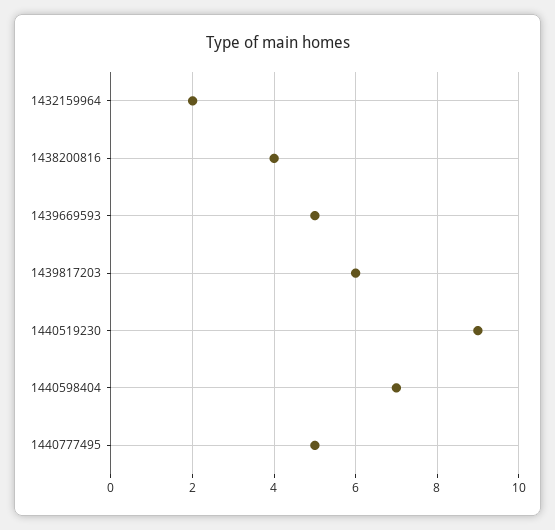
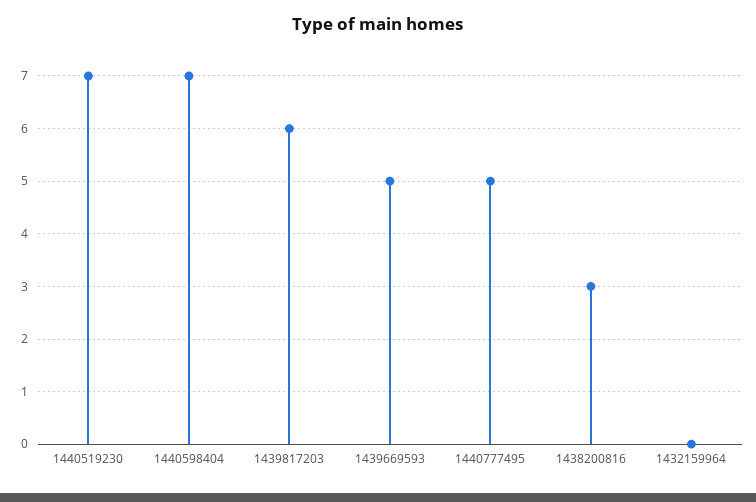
  {
-   "1432159964": 2,
+   "1432159964": 0,
-   "1438200816": 4,
+   "1438200816": 3,
    "1439669593": 5,
    "1439817203": 6,
-   "1440519230": 9,
+   "1440519230": 7,
    "1440598404": 7,
    "1440777495": 5
  }

